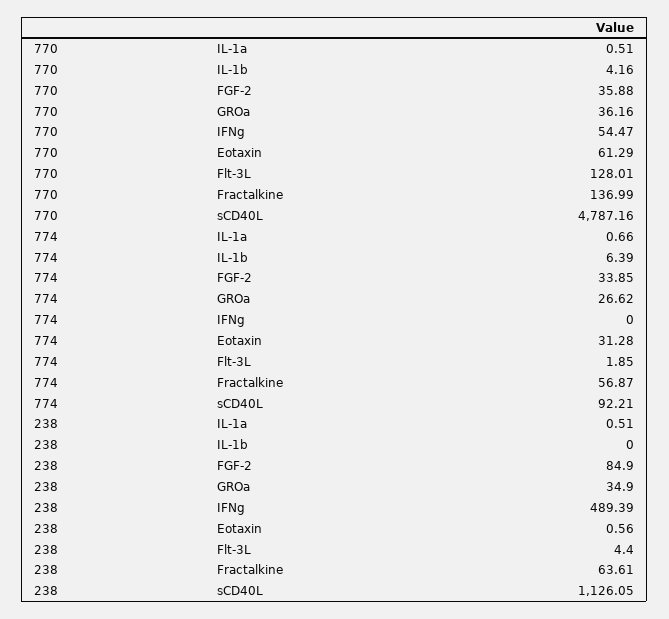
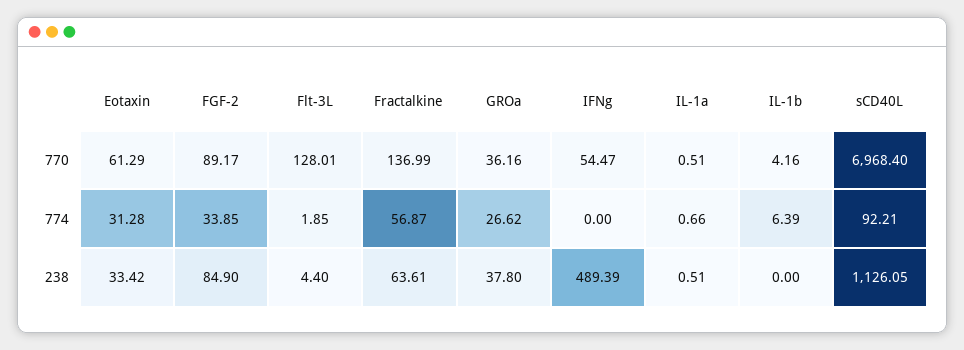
  {
    "770": {
      "IL-1a": 0.51,
      "IL-1b": 4.16,
-     "FGF-2": 35.88,
+     "FGF-2": 89.17,
      "GROa": 36.16,
      "IFNg": 54.47,
      "Eotaxin": 61.29,
      "Flt-3L": 128.01,
      "Fractalkine": 136.99,
-     "sCD40L": 4787.16
+     "sCD40L": 6968.4
    },
    "774": {
      "IL-1a": 0.66,
      "IL-1b": 6.39,
      "FGF-2": 33.85,
      "GROa": 26.62,
      "IFNg": 0,
      "Eotaxin": 31.28,
      "Flt-3L": 1.85,
      "Fractalkine": 56.87,
      "sCD40L": 92.21
    },
    "238": {
      "IL-1a": 0.51,
      "IL-1b": 0,
      "FGF-2": 84.9,
-     "GROa": 34.9,
+     "GROa": 37.8,
      "IFNg": 489.39,
-     "Eotaxin": 0.56,
+     "Eotaxin": 33.42,
      "Flt-3L": 4.4,
      "Fractalkine": 63.61,
      "sCD40L": 1126.05
    }
  }

